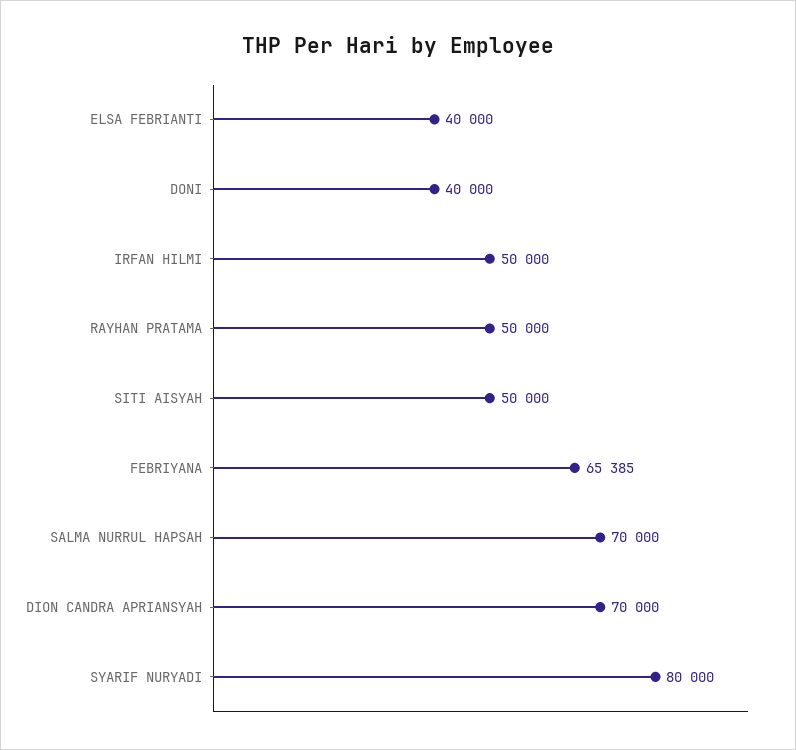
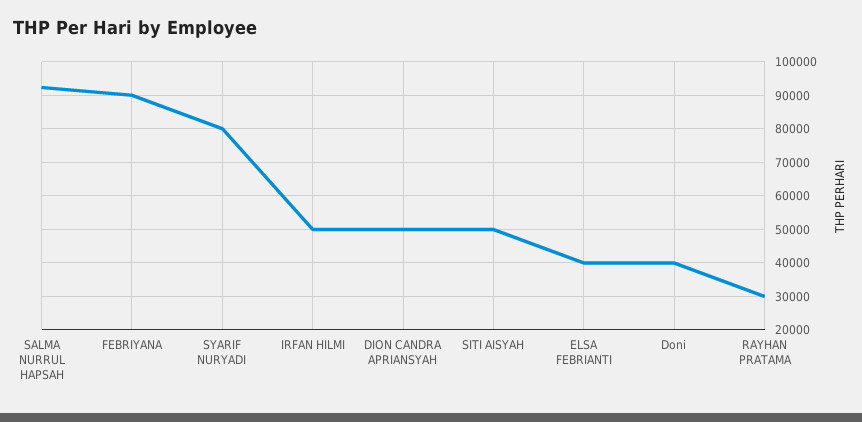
  {
    "ELSA FEBRIANTI": 40000,
    "DONI": 40000,
    "IRFAN HILMI": 50000,
-   "RAYHAN PRATAMA": 50000,
+   "RAYHAN PRATAMA": 30000,
    "SITI AISYAH": 50000,
-   "FEBRIYANA": 65385,
+   "FEBRIYANA": 90000,
-   "SALMA NURRUL HAPSAH": 70000,
+   "SALMA NURRUL HAPSAH": 92000,
-   "DION CANDRA APRIANSYAH": 70000,
+   "DION CANDRA APRIANSYAH": 50000,
    "SYARIF NURYADI": 80000
  }

